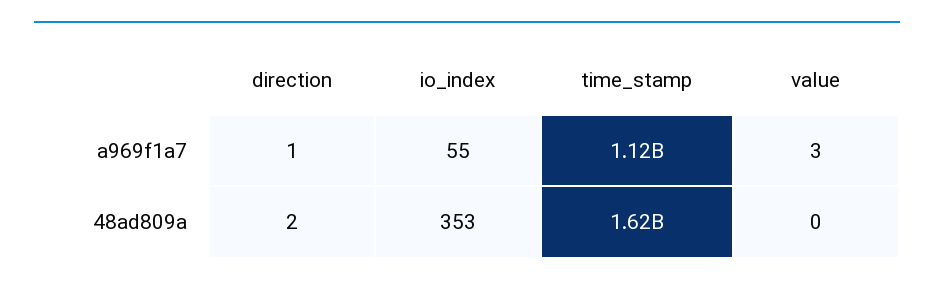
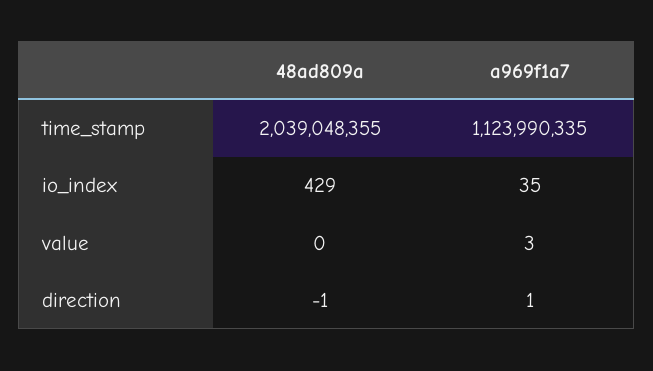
  {
    "direction": {
      "a969f1a7": 1,
-     "48ad809a": 2
+     "48ad809a": -1
    },
    "io_index": {
-     "a969f1a7": 55,
+     "a969f1a7": 35,
-     "48ad809a": 353
+     "48ad809a": 429
    },
    "time_stamp": {
      "a969f1a7": 1123990335,
-     "48ad809a": 1620000000
+     "48ad809a": 2039048355
    },
    "value": {
      "a969f1a7": 3,
      "48ad809a": 0
    }
  }

